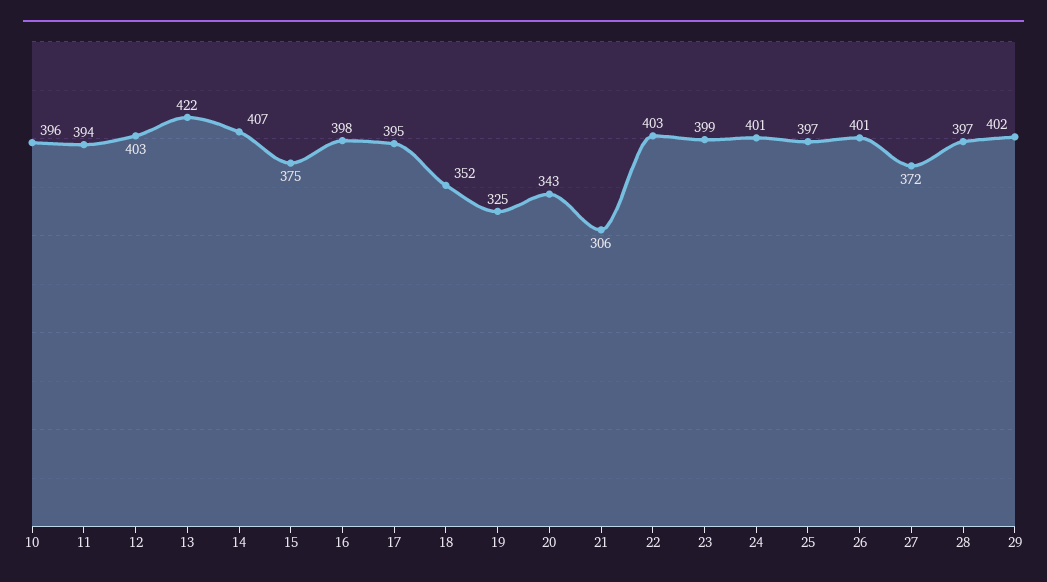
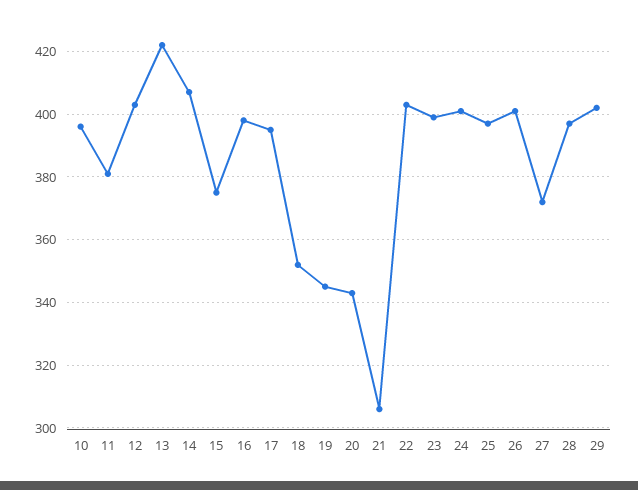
  {
    "10": 396,
-   "11": 394,
+   "11": 380,
    "12": 403,
    "13": 422,
    "14": 407,
    "15": 375,
    "16": 398,
    "17": 395,
    "18": 352,
-   "19": 325,
+   "19": 345,
    "20": 343,
    "21": 306,
    "22": 403,
    "23": 399,
    "24": 401,
    "25": 397,
    "26": 401,
    "27": 372,
    "28": 397,
    "29": 402
  }

